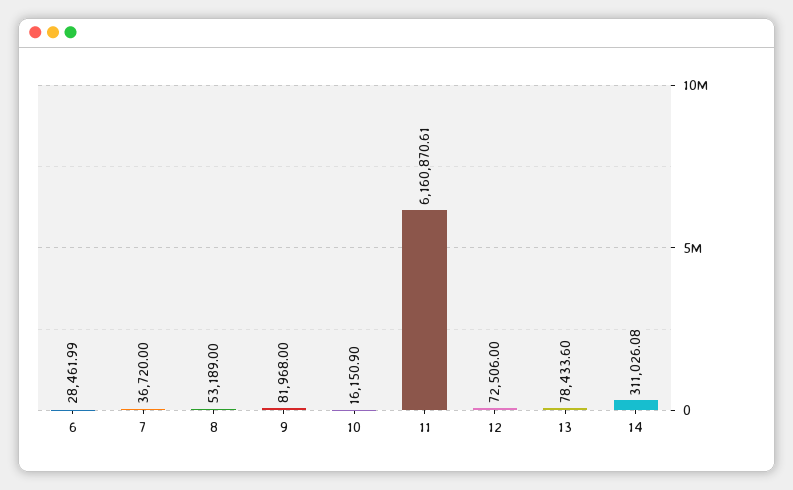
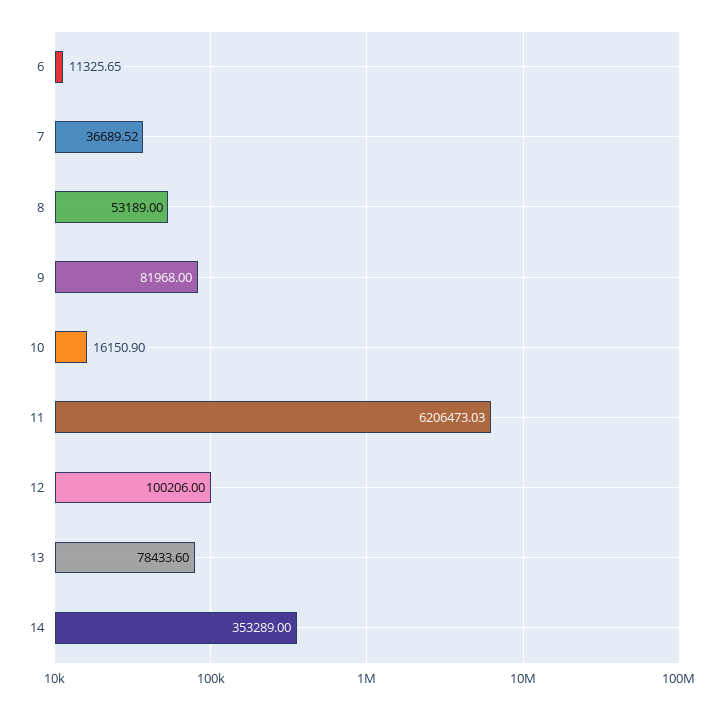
  {
-   "6": 28461.99,
+   "6": 11325.65,
-   "7": 36720,
+   "7": 36689.52,
    "8": 53189,
    "9": 81968,
    "10": 16150.9,
-   "11": 6160870.61,
+   "11": 6206473.03,
-   "12": 72506,
+   "12": 100206,
    "13": 78433.6,
-   "14": 311026.08
+   "14": 353289
  }

